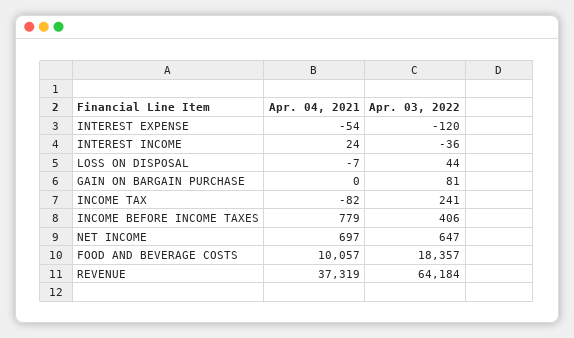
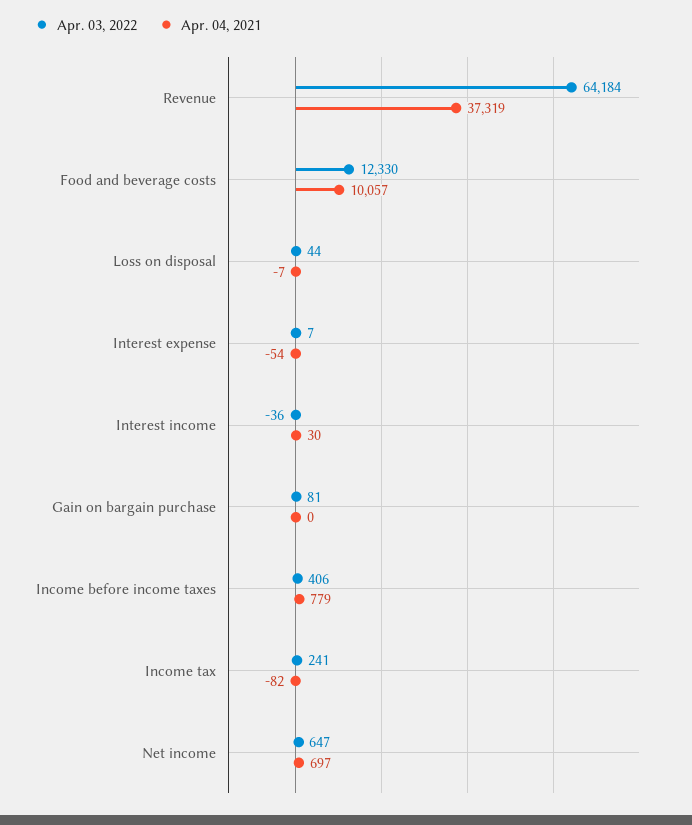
  {
    "Apr. 04, 2021": {
      "INTEREST EXPENSE": -54,
-     "INTEREST INCOME": 24,
+     "INTEREST INCOME": 30,
      "LOSS ON DISPOSAL": -7,
      "GAIN ON BARGAIN PURCHASE": 0,
      "INCOME TAX": -82,
      "INCOME BEFORE INCOME TAXES": 779,
      "NET INCOME": 697,
      "FOOD AND BEVERAGE COSTS": 10057,
      "REVENUE": 37319
    },
    "Apr. 03, 2022": {
-     "INTEREST EXPENSE": -120,
+     "INTEREST EXPENSE": 7,
      "INTEREST INCOME": -36,
      "LOSS ON DISPOSAL": 44,
      "GAIN ON BARGAIN PURCHASE": 81,
      "INCOME TAX": 241,
      "INCOME BEFORE INCOME TAXES": 406,
      "NET INCOME": 647,
-     "FOOD AND BEVERAGE COSTS": 18357,
+     "FOOD AND BEVERAGE COSTS": 12330,
      "REVENUE": 64184
    }
  }

